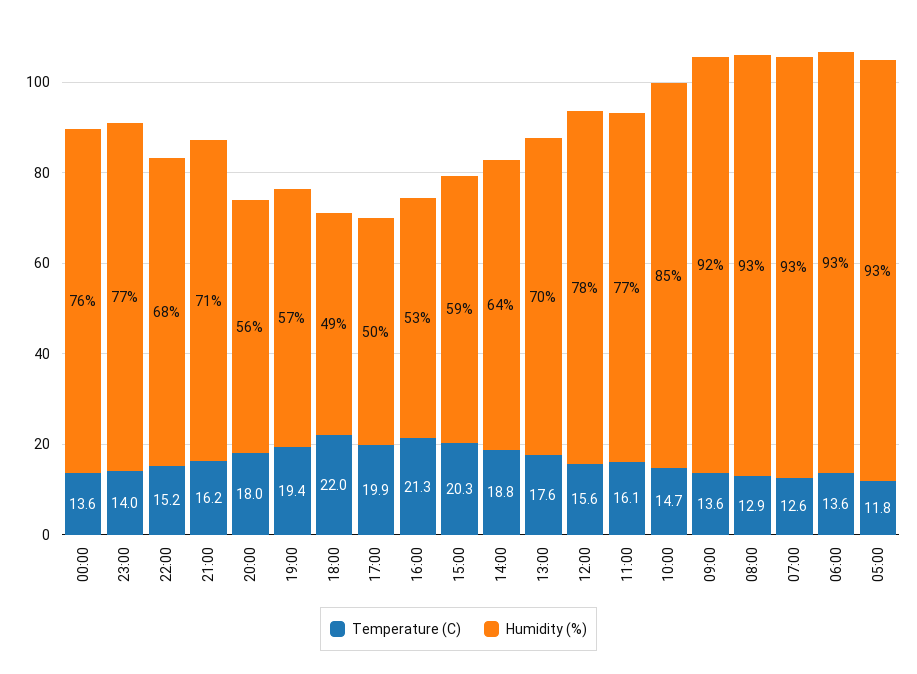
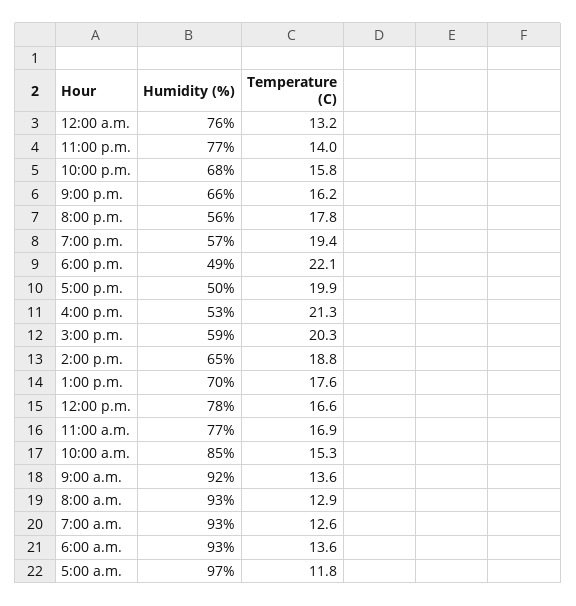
  {
    "Temperature (C)": {
-     "00:00": 13.6,
+     "00:00": 13.2,
      "23:00": 14,
-     "22:00": 15.2,
+     "22:00": 15.8,
      "21:00": 16.2,
-     "20:00": 18,
+     "20:00": 17.8,
      "19:00": 19.4,
-     "18:00": 22,
+     "18:00": 22.1,
      "17:00": 19.9,
      "16:00": 21.3,
      "15:00": 20.3,
      "14:00": 18.8,
      "13:00": 17.6,
-     "12:00": 15.6,
+     "12:00": 16.6,
-     "11:00": 16.1,
+     "11:00": 16.9,
-     "10:00": 14.7,
+     "10:00": 15.3,
      "09:00": 13.6,
      "08:00": 12.9,
      "07:00": 12.6,
      "06:00": 13.6,
      "05:00": 11.8
    },
    "Humidity (%)": {
      "00:00": 76,
      "23:00": 77,
      "22:00": 68,
-     "21:00": 71,
+     "21:00": 66,
      "20:00": 56,
      "19:00": 57,
      "18:00": 49,
      "17:00": 50,
      "16:00": 53,
      "15:00": 59,
-     "14:00": 64,
+     "14:00": 65,
      "13:00": 70,
      "12:00": 78,
      "11:00": 77,
      "10:00": 85,
      "09:00": 92,
      "08:00": 93,
      "07:00": 93,
      "06:00": 93,
-     "05:00": 93
+     "05:00": 97
    }
  }

